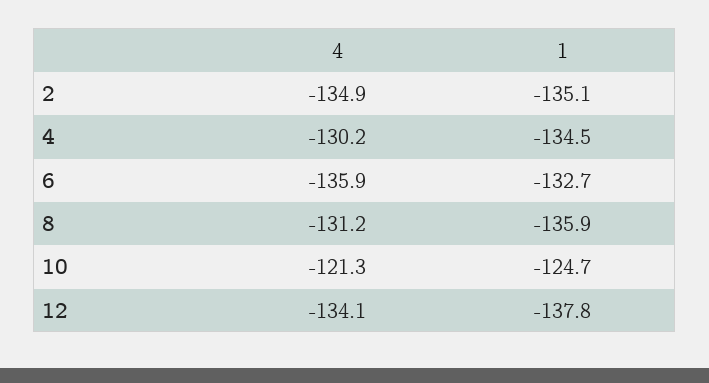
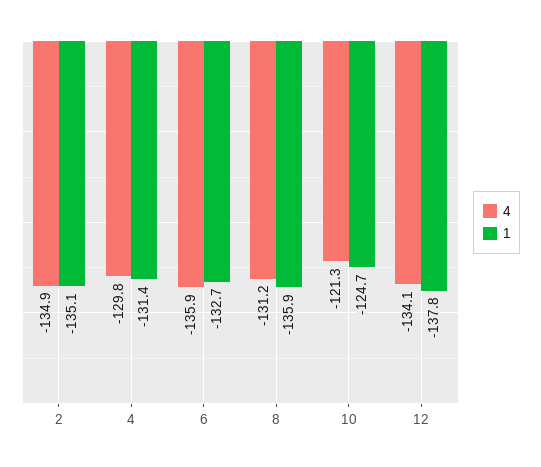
  {
    "4": {
      "2": -134.9,
-     "4": -130.2,
+     "4": -129.8,
      "6": -135.9,
      "8": -131.2,
      "10": -121.3,
      "12": -134.1
    },
    "1": {
      "2": -135.1,
-     "4": -134.5,
+     "4": -131.4,
      "6": -132.7,
      "8": -135.9,
      "10": -124.7,
      "12": -137.8
    }
  }

